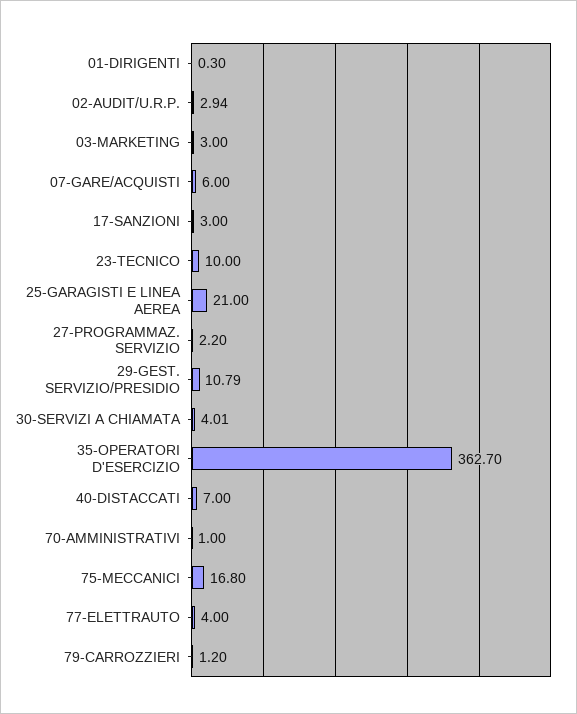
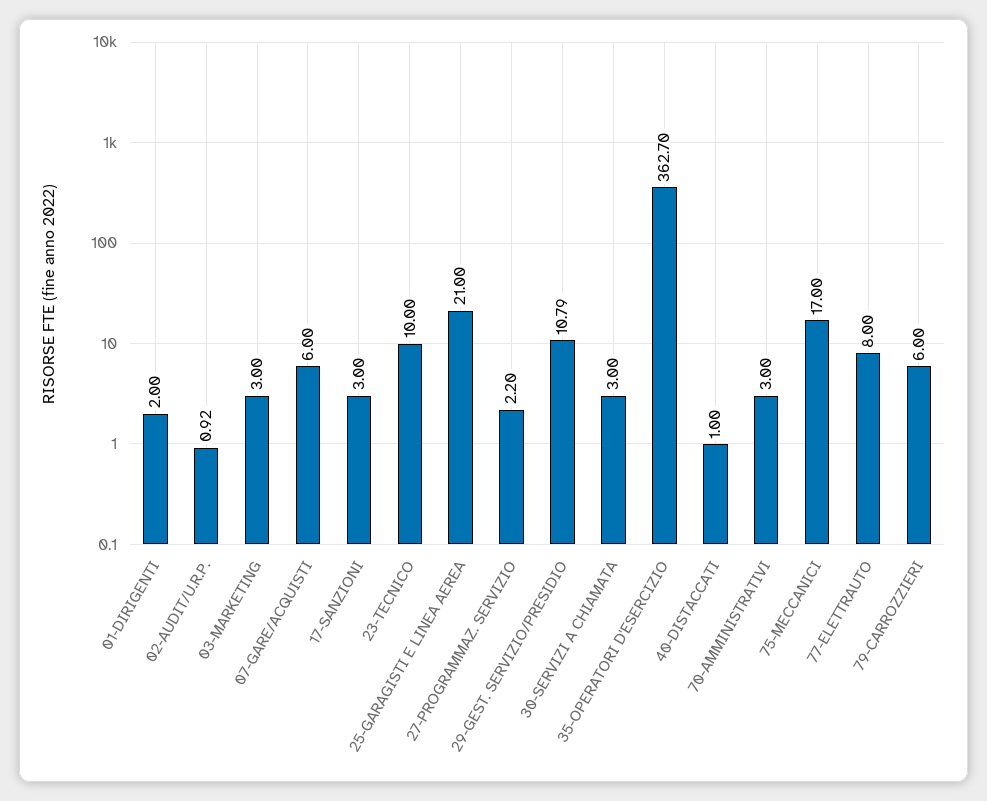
  {
-   "01-DIRIGENTI": 0.3,
+   "01-DIRIGENTI": 2,
-   "02-AUDIT/U.R.P.": 2.94,
+   "02-AUDIT/U.R.P.": 0.92,
    "03-MARKETING": 3,
    "07-GARE/ACQUISTI": 6,
    "17-SANZIONI": 3,
    "23-TECNICO": 10,
    "25-GARAGISTI E LINEA AEREA": 21,
    "27-PROGRAMMAZ. SERVIZIO": 2.2,
    "29-GEST. SERVIZIO/PRESIDIO": 10.79,
-   "30-SERVIZI A CHIAMATA": 4.01,
+   "30-SERVIZI A CHIAMATA": 3,
    "35-OPERATORI D'ESERCIZIO": 362.7,
-   "40-DISTACCATI": 7,
+   "40-DISTACCATI": 1,
-   "70-AMMINISTRATIVI": 1,
+   "70-AMMINISTRATIVI": 3,
-   "75-MECCANICI": 16.8,
+   "75-MECCANICI": 17,
-   "77-ELETTRAUTO": 4,
+   "77-ELETTRAUTO": 8,
-   "79-CARROZZIERI": 1.2
+   "79-CARROZZIERI": 6
  }

